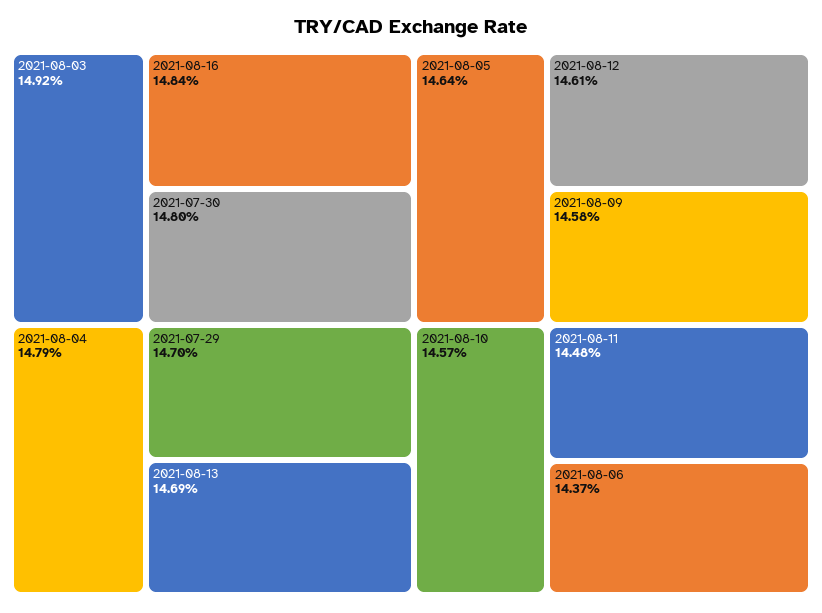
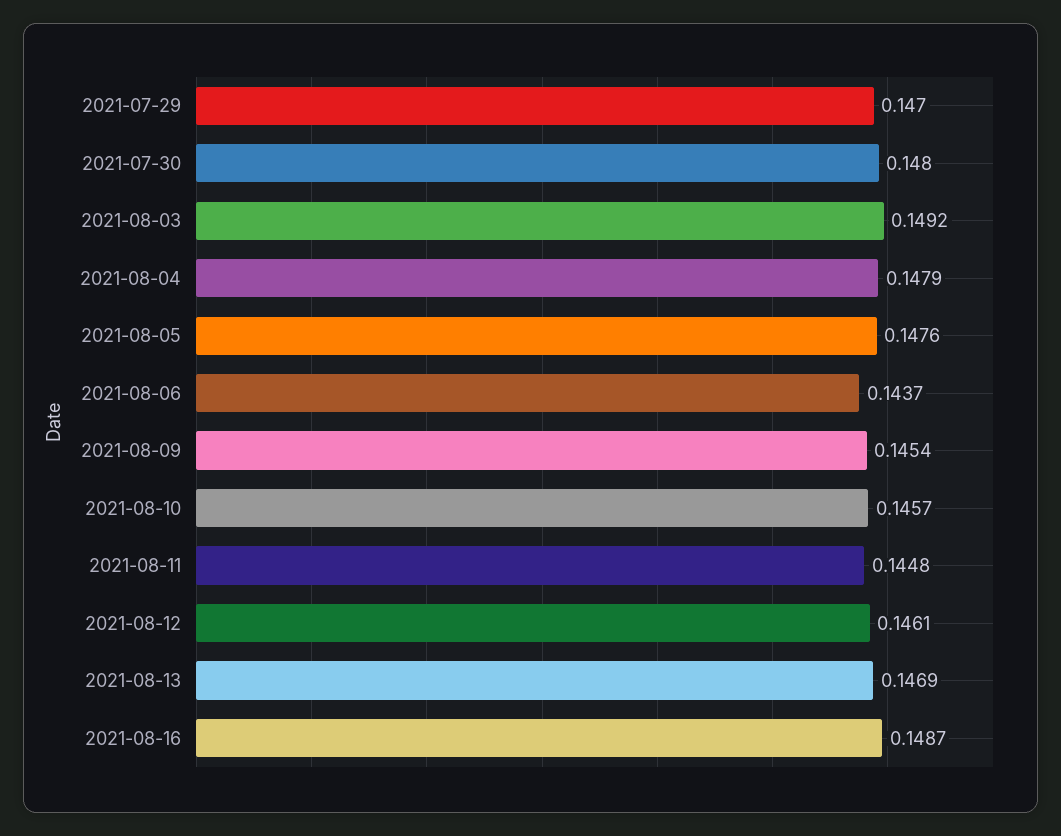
  {
    "2021-08-03": 0.1492,
-   "2021-08-16": 0.1484,
+   "2021-08-16": 0.1487,
    "2021-07-30": 0.148,
    "2021-08-04": 0.1479,
    "2021-07-29": 0.147,
    "2021-08-13": 0.1469,
-   "2021-08-05": 0.1464,
+   "2021-08-05": 0.1476,
    "2021-08-12": 0.1461,
-   "2021-08-09": 0.1458,
+   "2021-08-09": 0.1454,
    "2021-08-10": 0.1457,
    "2021-08-11": 0.1448,
    "2021-08-06": 0.1437
  }

